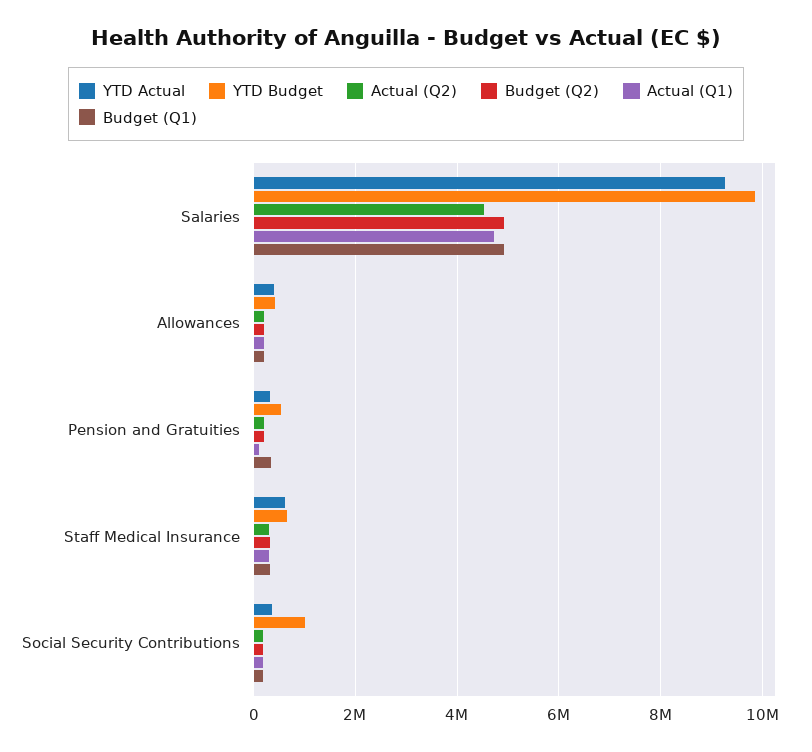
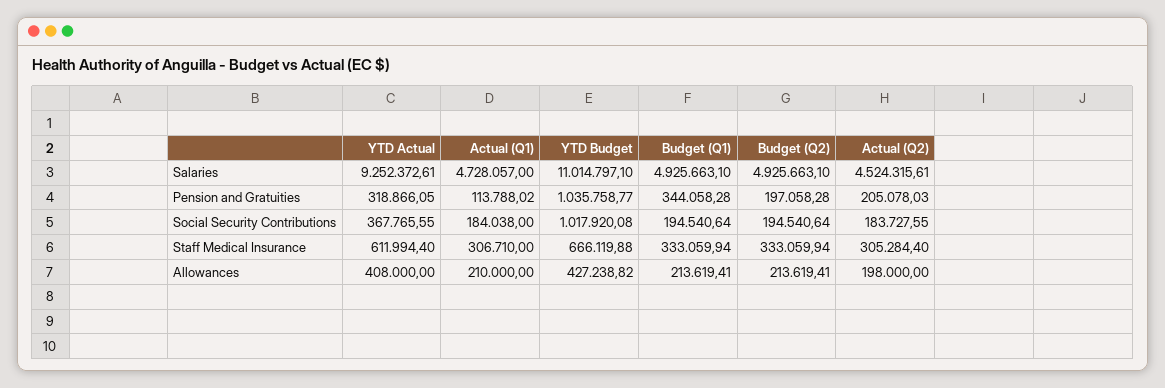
  {
    "YTD Actual": {
      "Salaries": 9252372.61,
      "Allowances": 408000,
      "Pension and Gratuities": 318866.05,
      "Staff Medical Insurance": 611994.4,
      "Social Security Contributions": 367765.55
    },
    "YTD Budget": {
-     "Salaries": 9800000,
+     "Salaries": 11014797.1,
      "Allowances": 427238.82,
-     "Pension and Gratuities": 600000,
+     "Pension and Gratuities": 1035758.77,
      "Staff Medical Insurance": 666119.88,
      "Social Security Contributions": 1017920.08
    },
    "Actual (Q2)": {
      "Salaries": 4524315.61,
      "Allowances": 198000,
      "Pension and Gratuities": 205078.03,
      "Staff Medical Insurance": 305284.4,
      "Social Security Contributions": 183727.55
    },
    "Budget (Q2)": {
      "Salaries": 4925663.1,
      "Allowances": 213619.41,
      "Pension and Gratuities": 197058.28,
      "Staff Medical Insurance": 333059.94,
      "Social Security Contributions": 194540.64
    },
    "Actual (Q1)": {
      "Salaries": 4728057,
      "Allowances": 210000,
      "Pension and Gratuities": 113788.02,
      "Staff Medical Insurance": 306710,
      "Social Security Contributions": 184038
    },
    "Budget (Q1)": {
      "Salaries": 4925663.1,
      "Allowances": 213619.41,
      "Pension and Gratuities": 344058.28,
      "Staff Medical Insurance": 333059.94,
      "Social Security Contributions": 194540.64
    }
  }

